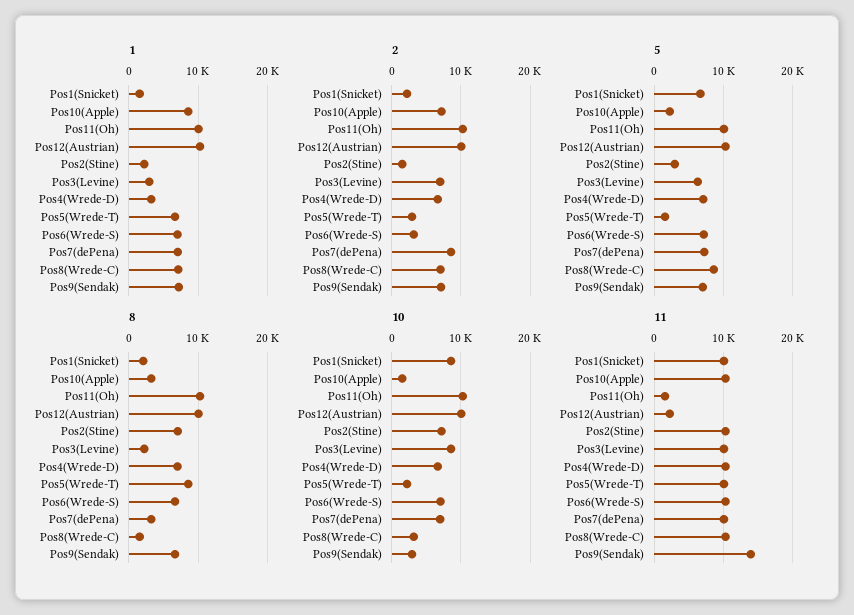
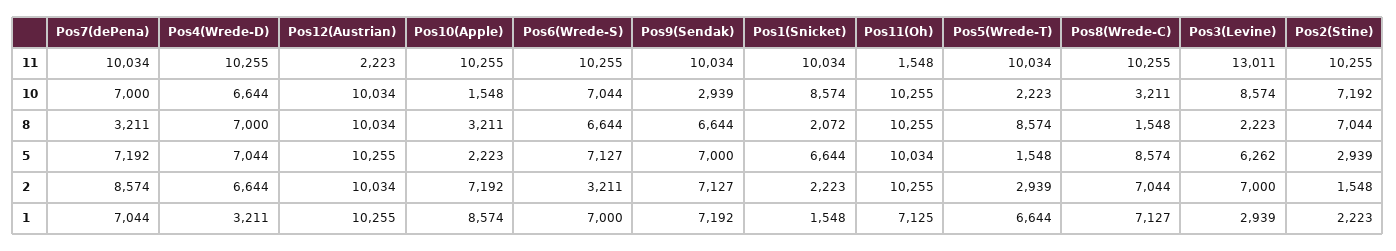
  {
    "1": {
      "Pos1(Snicket)": 1548,
      "Pos10(Apple)": 8574,
-     "Pos11(Oh)": 10000,
+     "Pos11(Oh)": 7125,
      "Pos12(Austrian)": 10255,
      "Pos2(Stine)": 2223,
      "Pos3(Levine)": 2939,
      "Pos4(Wrede-D)": 3211,
      "Pos5(Wrede-T)": 6644,
      "Pos6(Wrede-S)": 7000,
      "Pos7(dePena)": 7044,
      "Pos8(Wrede-C)": 7127,
      "Pos9(Sendak)": 7192
    },
    "2": {
      "Pos1(Snicket)": 2223,
      "Pos10(Apple)": 7192,
      "Pos11(Oh)": 10255,
      "Pos12(Austrian)": 10034,
      "Pos2(Stine)": 1548,
      "Pos3(Levine)": 7000,
      "Pos4(Wrede-D)": 6644,
      "Pos5(Wrede-T)": 2939,
      "Pos6(Wrede-S)": 3211,
      "Pos7(dePena)": 8574,
      "Pos8(Wrede-C)": 7044,
      "Pos9(Sendak)": 7127
    },
    "5": {
      "Pos1(Snicket)": 6644,
      "Pos10(Apple)": 2223,
      "Pos11(Oh)": 10034,
      "Pos12(Austrian)": 10255,
      "Pos2(Stine)": 2939,
      "Pos3(Levine)": 6262,
      "Pos4(Wrede-D)": 7044,
      "Pos5(Wrede-T)": 1548,
      "Pos6(Wrede-S)": 7127,
      "Pos7(dePena)": 7192,
      "Pos8(Wrede-C)": 8574,
      "Pos9(Sendak)": 7000
    },
    "8": {
      "Pos1(Snicket)": 2072,
      "Pos10(Apple)": 3211,
      "Pos11(Oh)": 10255,
      "Pos12(Austrian)": 10034,
      "Pos2(Stine)": 7044,
      "Pos3(Levine)": 2223,
      "Pos4(Wrede-D)": 7000,
      "Pos5(Wrede-T)": 8574,
      "Pos6(Wrede-S)": 6644,
      "Pos7(dePena)": 3211,
      "Pos8(Wrede-C)": 1548,
      "Pos9(Sendak)": 6644
    },
    "10": {
      "Pos1(Snicket)": 8574,
      "Pos10(Apple)": 1548,
      "Pos11(Oh)": 10255,
      "Pos12(Austrian)": 10034,
      "Pos2(Stine)": 7192,
      "Pos3(Levine)": 8574,
      "Pos4(Wrede-D)": 6644,
      "Pos5(Wrede-T)": 2223,
      "Pos6(Wrede-S)": 7044,
      "Pos7(dePena)": 7000,
      "Pos8(Wrede-C)": 3211,
      "Pos9(Sendak)": 2939
    },
    "11": {
      "Pos1(Snicket)": 10034,
      "Pos10(Apple)": 10255,
      "Pos11(Oh)": 1548,
      "Pos12(Austrian)": 2223,
      "Pos2(Stine)": 10255,
-     "Pos3(Levine)": 10000,
+     "Pos3(Levine)": 13011,
      "Pos4(Wrede-D)": 10255,
      "Pos5(Wrede-T)": 10034,
      "Pos6(Wrede-S)": 10255,
      "Pos7(dePena)": 10034,
      "Pos8(Wrede-C)": 10255,
-     "Pos9(Sendak)": 14000
+     "Pos9(Sendak)": 10034
    }
  }

